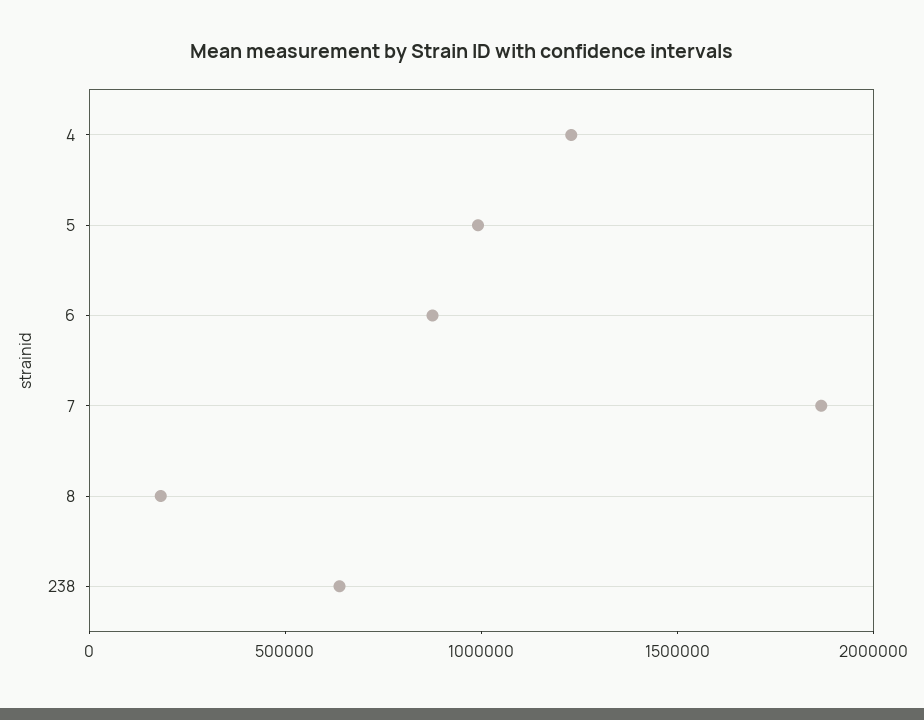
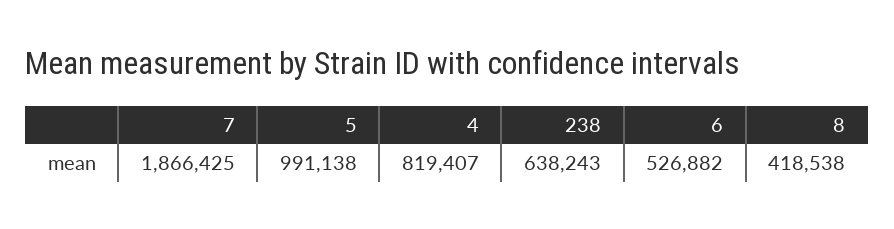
  {
-   "4": 1200000,
+   "4": 819407,
    "5": 991138,
-   "6": 900000,
+   "6": 526882,
    "7": 1866425,
-   "8": 200000,
+   "8": 418538,
    "238": 638243
  }

